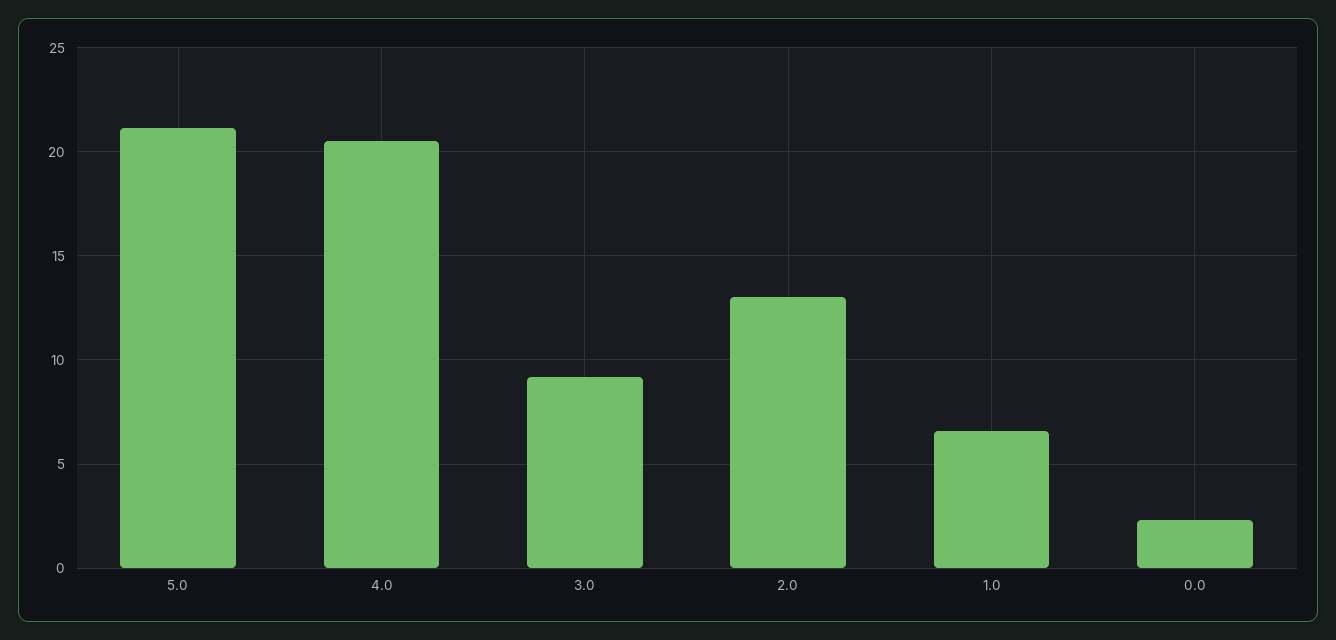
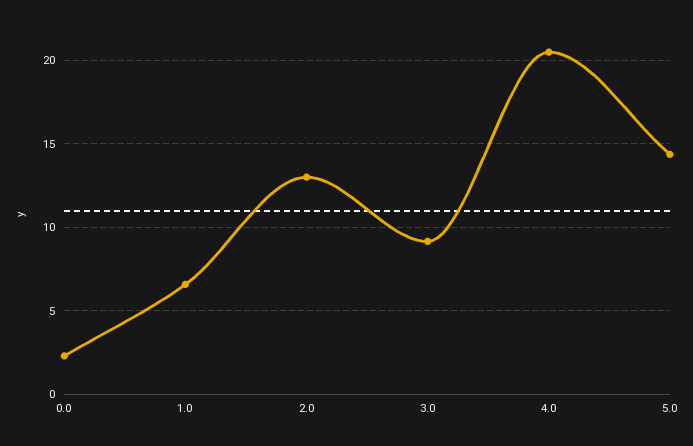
  {
-   "5.0": 21,
+   "5.0": 14.5,
    "4.0": 20.5,
    "3.0": 9,
    "2.0": 13,
    "1.0": 6.5,
    "0.0": 2.5
  }

